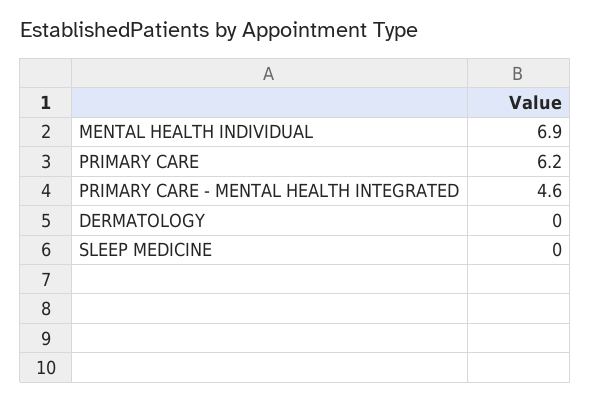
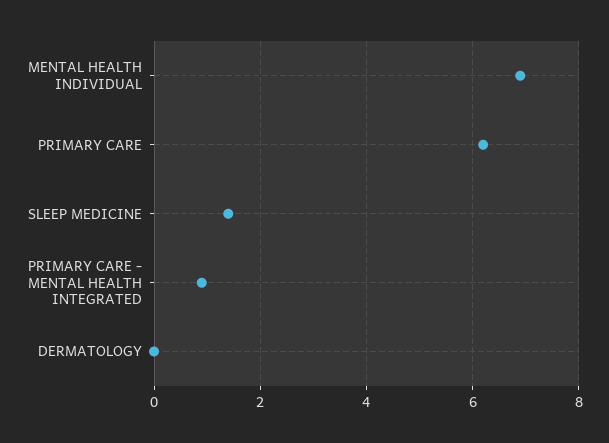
  {
    "MENTAL HEALTH INDIVIDUAL": 6.9,
    "PRIMARY CARE": 6.2,
-   "PRIMARY CARE - MENTAL HEALTH INTEGRATED": 4.6,
+   "PRIMARY CARE - MENTAL HEALTH INTEGRATED": 1,
    "DERMATOLOGY": 0,
-   "SLEEP MEDICINE": 0
+   "SLEEP MEDICINE": 1.5
  }

